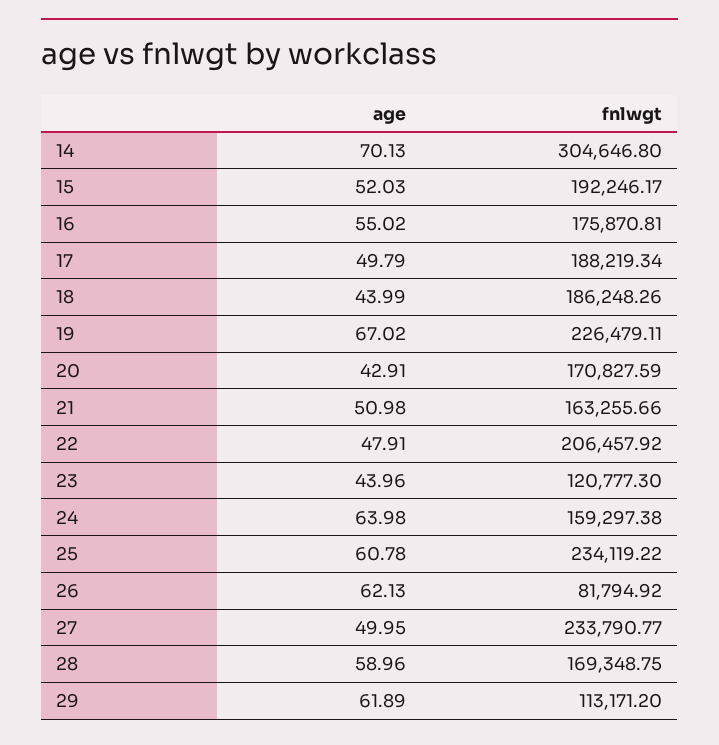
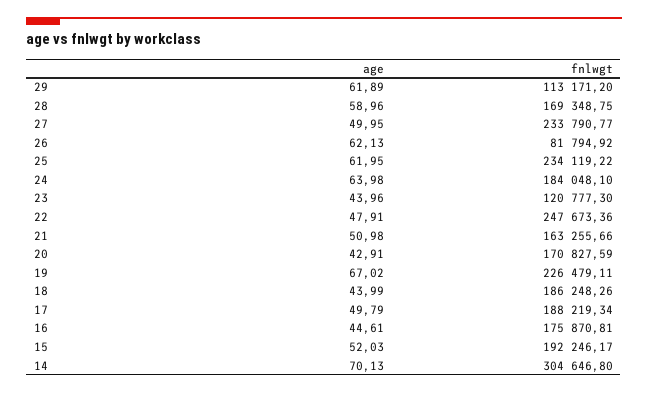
  {
    "age": {
      "14": 70.13,
      "15": 52.03,
-     "16": 55.02,
+     "16": 44.61,
      "17": 49.79,
      "18": 43.99,
      "19": 67.02,
      "20": 42.91,
      "21": 50.98,
      "22": 47.91,
      "23": 43.96,
      "24": 63.98,
-     "25": 60.78,
+     "25": 61.95,
      "26": 62.13,
      "27": 49.95,
      "28": 58.96,
      "29": 61.89
    },
    "fnlwgt": {
      "14": 304646.8,
      "15": 192246.17,
      "16": 175870.81,
      "17": 188219.34,
      "18": 186248.26,
      "19": 226479.11,
      "20": 170827.59,
      "21": 163255.66,
-     "22": 206457.92,
+     "22": 247673.36,
      "23": 120777.3,
-     "24": 159297.38,
+     "24": 184048.1,
      "25": 234119.22,
      "26": 81794.92,
      "27": 233790.77,
      "28": 169348.75,
      "29": 113171.2
    }
  }

